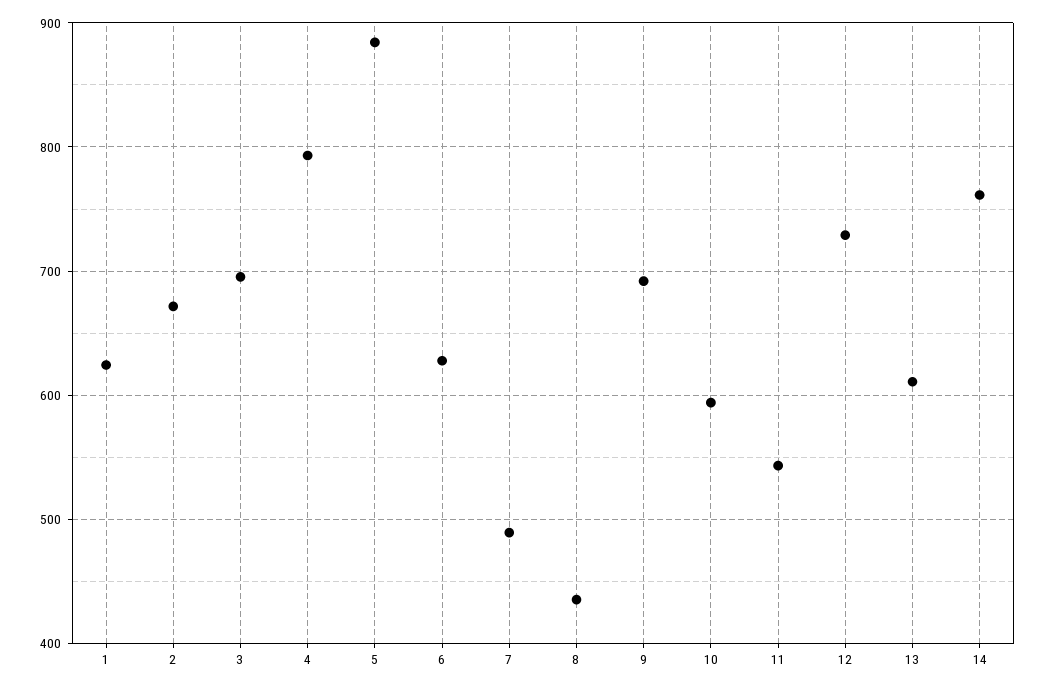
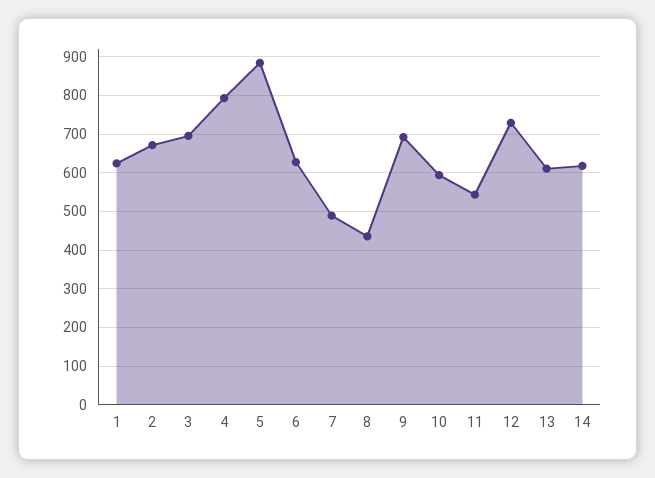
  {
    "1": 620,
    "2": 670,
    "3": 700,
    "4": 790,
    "5": 880,
    "6": 630,
    "7": 490,
    "8": 440,
    "9": 690,
    "10": 590,
    "11": 540,
    "12": 730,
    "13": 610,
-   "14": 760
+   "14": 620
  }

